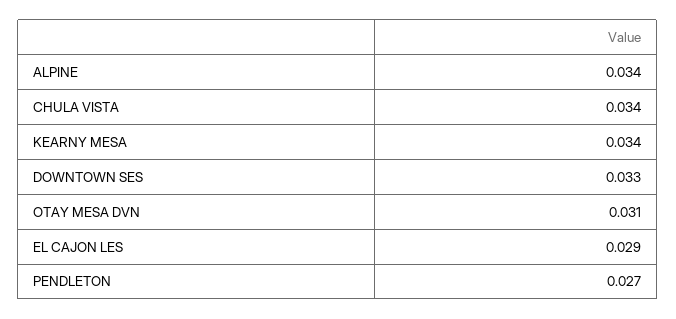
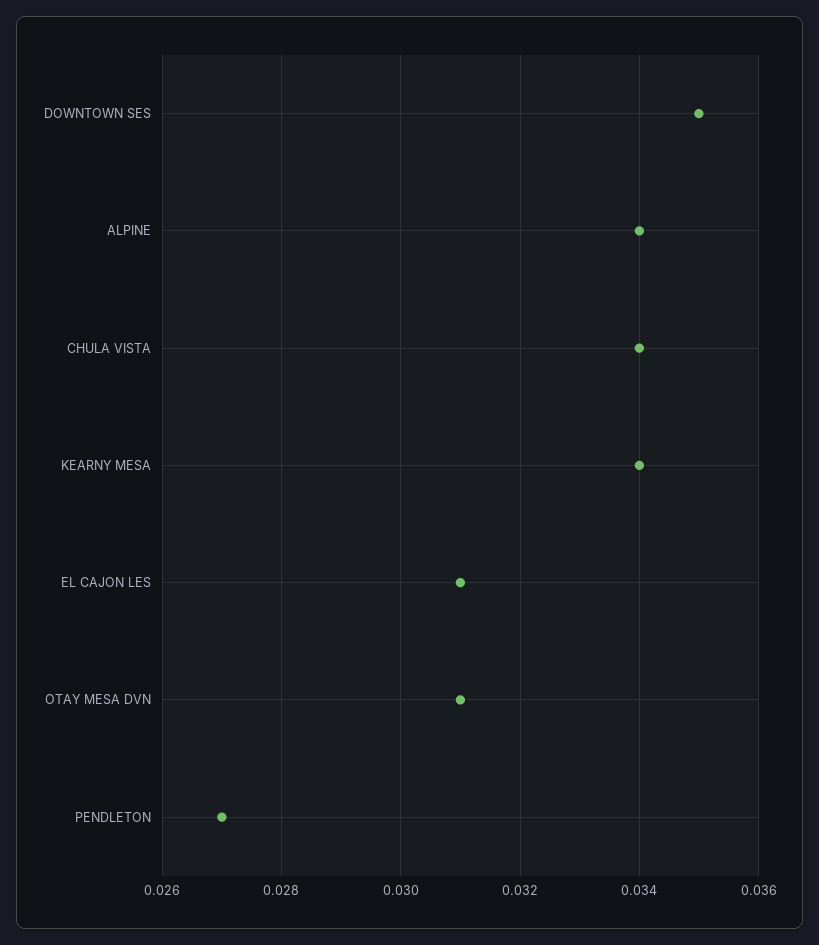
  {
    "ALPINE": 0.034,
    "CHULA VISTA": 0.034,
    "KEARNY MESA": 0.034,
-   "DOWNTOWN SES": 0.033,
+   "DOWNTOWN SES": 0.035,
    "OTAY MESA DVN": 0.031,
-   "EL CAJON LES": 0.029,
+   "EL CAJON LES": 0.031,
    "PENDLETON": 0.027
  }

